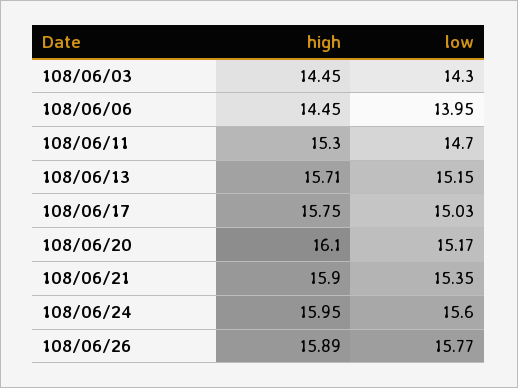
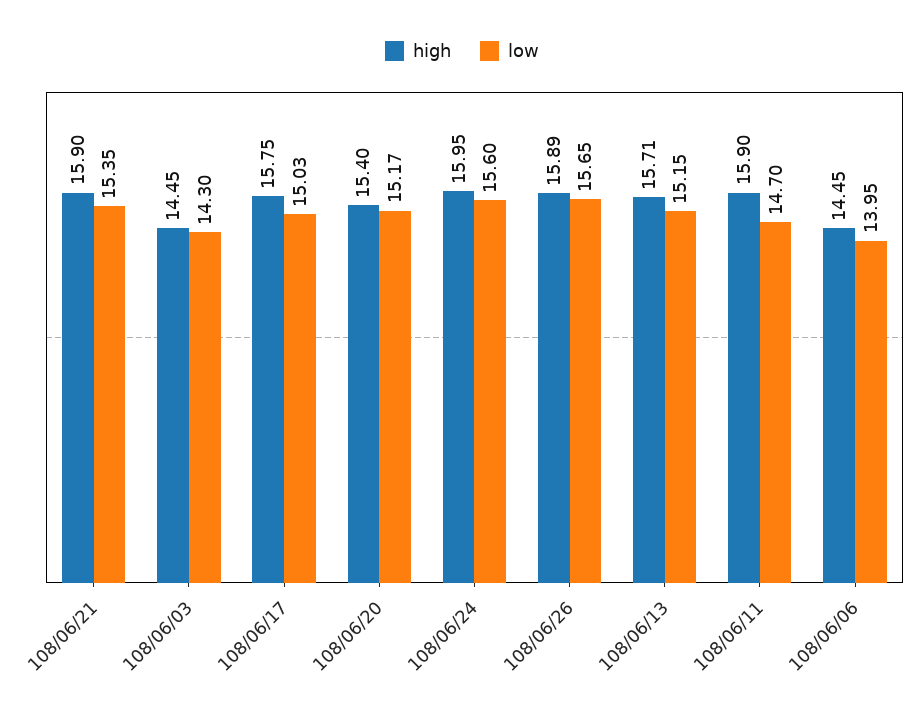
  {
    "high": {
      "108/06/03": 14.45,
      "108/06/06": 14.45,
-     "108/06/11": 15.3,
+     "108/06/11": 15.9,
      "108/06/13": 15.71,
      "108/06/17": 15.75,
-     "108/06/20": 16.1,
+     "108/06/20": 15.4,
      "108/06/21": 15.9,
      "108/06/24": 15.95,
      "108/06/26": 15.89
    },
    "low": {
      "108/06/03": 14.3,
      "108/06/06": 13.95,
      "108/06/11": 14.7,
      "108/06/13": 15.15,
      "108/06/17": 15.03,
      "108/06/20": 15.17,
      "108/06/21": 15.35,
      "108/06/24": 15.6,
-     "108/06/26": 15.77
+     "108/06/26": 15.65
    }
  }

